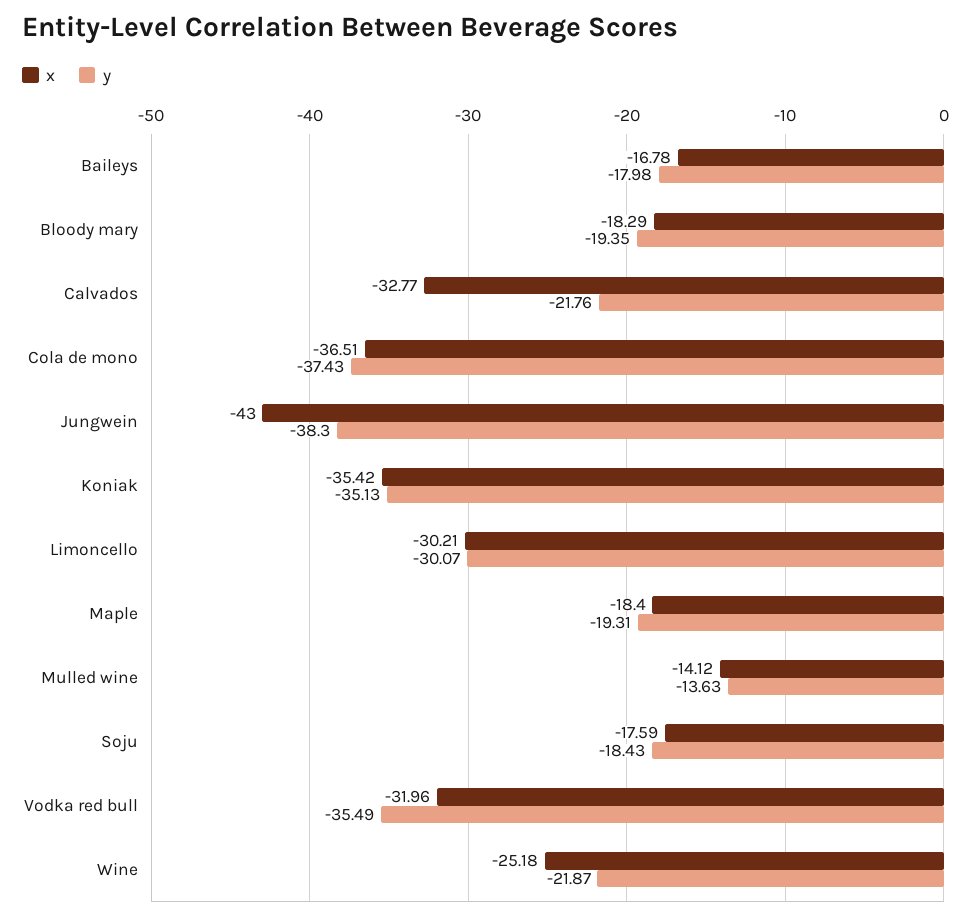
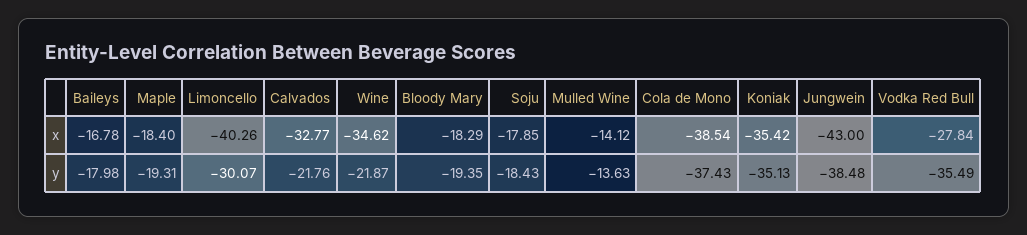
  {
    "x": {
      "Baileys": -16.78,
      "Bloody mary": -18.29,
      "Calvados": -32.77,
-     "Cola de mono": -36.51,
+     "Cola de mono": -38.54,
      "Jungwein": -43,
      "Koniak": -35.42,
-     "Limoncello": -30.21,
+     "Limoncello": -40.26,
      "Maple": -18.4,
      "Mulled wine": -14.12,
-     "Soju": -17.59,
+     "Soju": -17.85,
-     "Vodka red bull": -31.96,
+     "Vodka red bull": -27.84,
-     "Wine": -25.18
+     "Wine": -34.62
    },
    "y": {
      "Baileys": -17.98,
      "Bloody mary": -19.35,
      "Calvados": -21.76,
      "Cola de mono": -37.43,
-     "Jungwein": -38.3,
+     "Jungwein": -38.48,
      "Koniak": -35.13,
      "Limoncello": -30.07,
      "Maple": -19.31,
      "Mulled wine": -13.63,
      "Soju": -18.43,
      "Vodka red bull": -35.49,
      "Wine": -21.87
    }
  }

